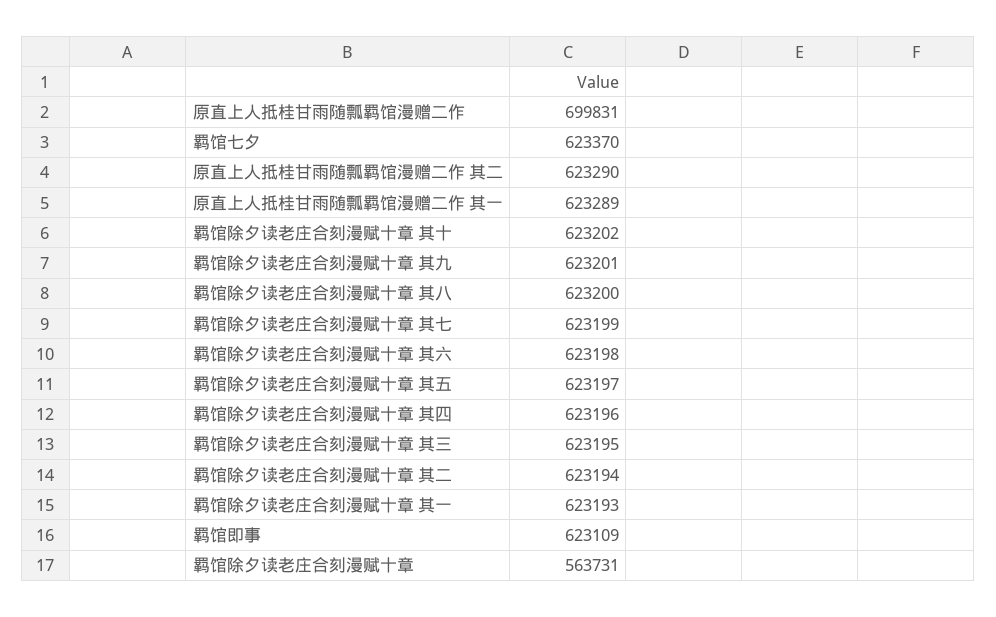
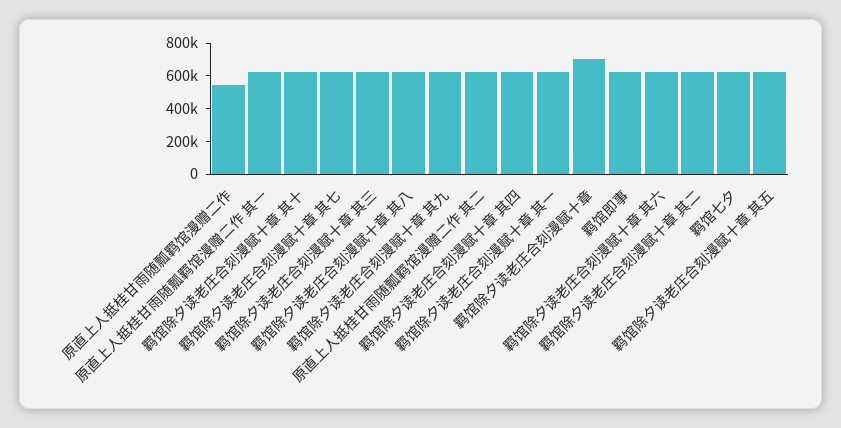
  {
-   "原直上人抵桂甘雨随瓢羁馆漫赠二作": 699831,
+   "原直上人抵桂甘雨随瓢羁馆漫赠二作": 550000,
    "羁馆七夕": 623370,
    "原直上人抵桂甘雨随瓢羁馆漫赠二作 其二": 623290,
    "原直上人抵桂甘雨随瓢羁馆漫赠二作 其一": 623289,
    "羁馆除夕读老庄合刻漫赋十章 其十": 623202,
    "羁馆除夕读老庄合刻漫赋十章 其九": 623201,
    "羁馆除夕读老庄合刻漫赋十章 其八": 623200,
    "羁馆除夕读老庄合刻漫赋十章 其七": 623199,
    "羁馆除夕读老庄合刻漫赋十章 其六": 623198,
    "羁馆除夕读老庄合刻漫赋十章 其五": 623197,
    "羁馆除夕读老庄合刻漫赋十章 其四": 623196,
    "羁馆除夕读老庄合刻漫赋十章 其三": 623195,
    "羁馆除夕读老庄合刻漫赋十章 其二": 623194,
    "羁馆除夕读老庄合刻漫赋十章 其一": 623193,
    "羁馆即事": 623109,
-   "羁馆除夕读老庄合刻漫赋十章": 563731
+   "羁馆除夕读老庄合刻漫赋十章": 700000
  }

